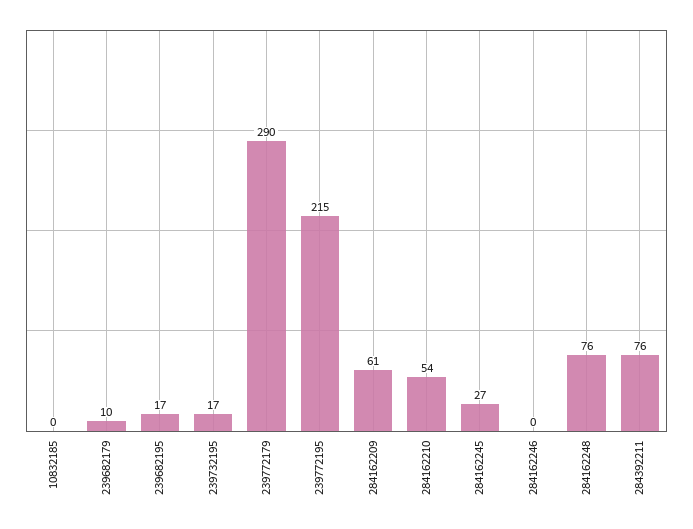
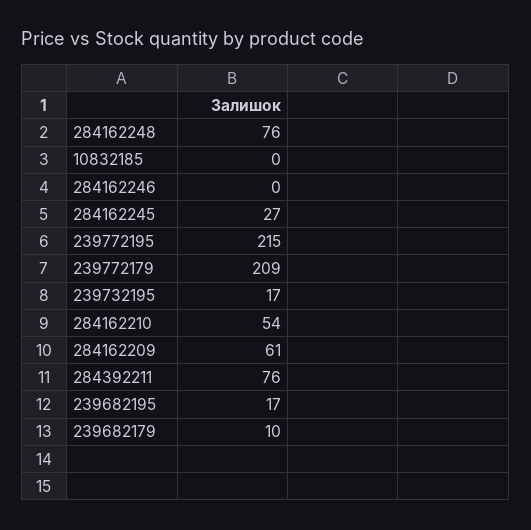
  {
    "10832185": 0,
    "239682179": 10,
    "239682195": 17,
    "239732195": 17,
-   "239772179": 290,
+   "239772179": 209,
    "239772195": 215,
    "284162209": 61,
    "284162210": 54,
    "284162245": 27,
    "284162246": 0,
    "284162248": 76,
    "284392211": 76
  }

